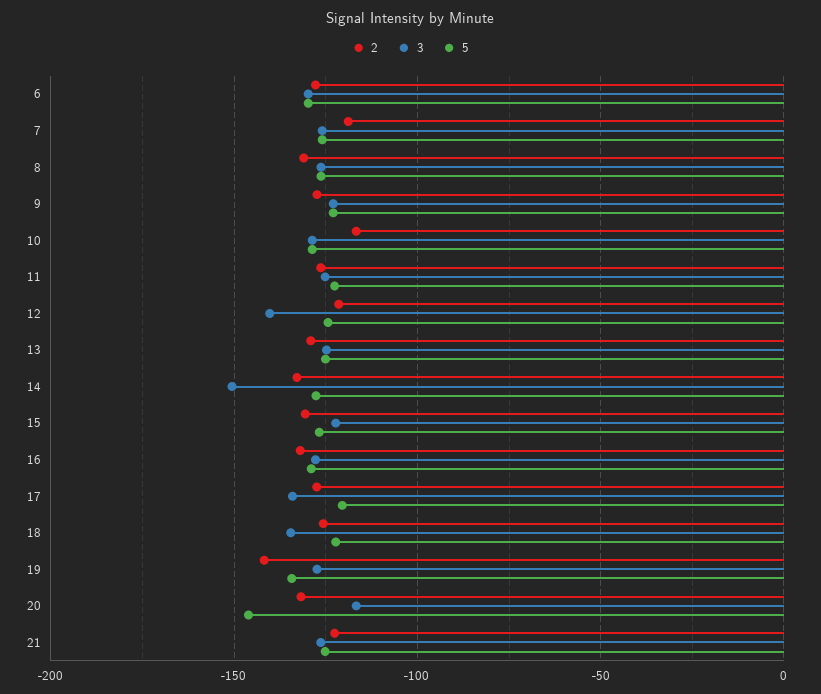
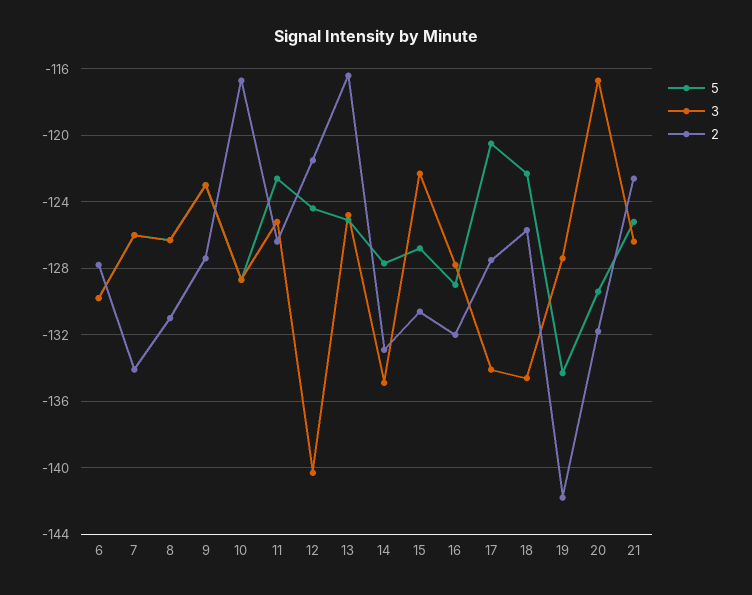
  {
    "2": {
      "6": -128,
-     "7": -120,
+     "7": -134,
      "8": -131,
      "9": -127.5,
      "10": -116.5,
      "11": -126.5,
      "12": -121.5,
-     "13": -130,
+     "13": -116.5,
      "14": -133,
      "15": -130.5,
      "16": -132,
      "17": -127.5,
      "18": -125.5,
      "19": -142,
      "20": -132,
      "21": -122.5
    },
    "3": {
      "6": -130,
      "7": -126,
      "8": -126.5,
      "9": -123,
      "10": -128.5,
      "11": -125,
      "12": -140.5,
      "13": -125,
-     "14": -150,
+     "14": -135,
      "15": -122.5,
      "16": -128,
      "17": -134,
      "18": -134.5,
      "19": -127.5,
      "20": -116.5,
      "21": -126.5
    },
    "5": {
      "6": -130,
      "7": -126,
      "8": -126.5,
      "9": -123,
      "10": -128.5,
      "11": -122.5,
      "12": -124.5,
      "13": -125,
      "14": -127.5,
      "15": -127,
      "16": -129,
      "17": -120.5,
      "18": -122.5,
      "19": -134.5,
-     "20": -145,
+     "20": -129.5,
      "21": -125
    }
  }

